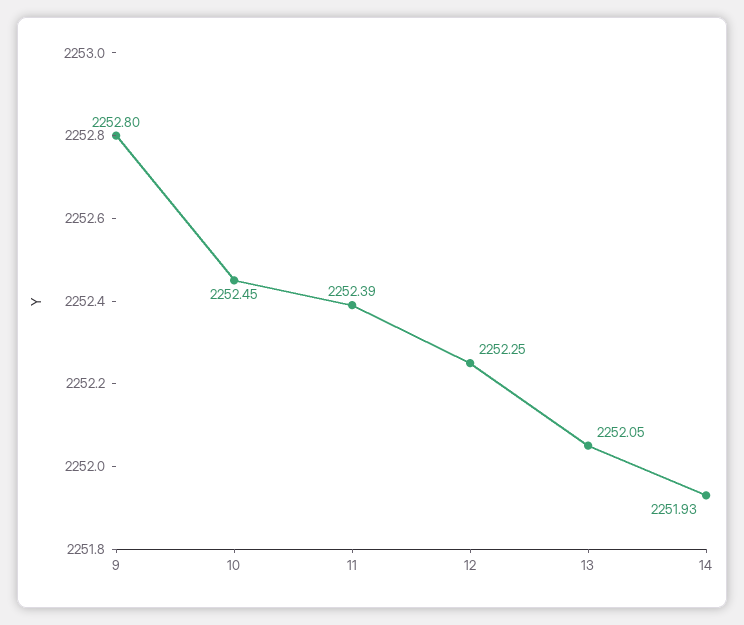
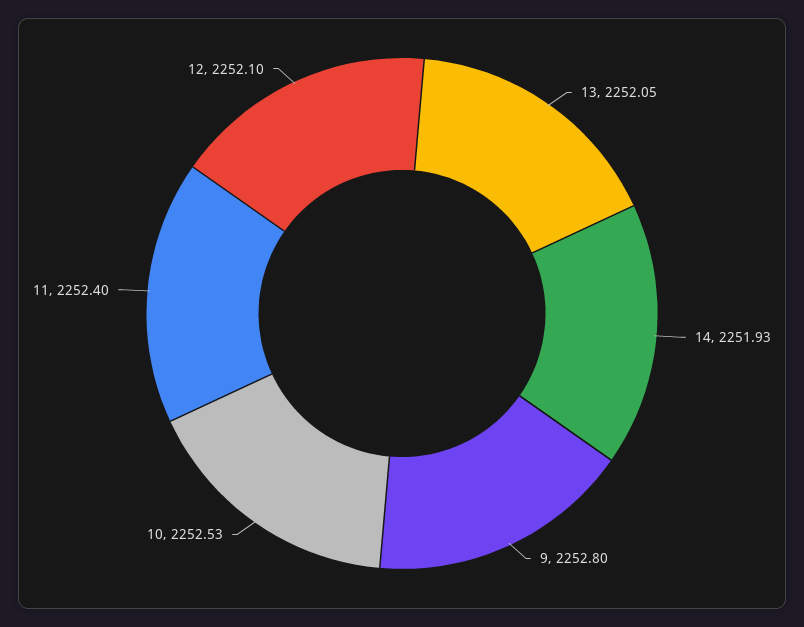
  {
    "9": 2252.8,
-   "10": 2252.45,
+   "10": 2252.53,
-   "11": 2252.39,
+   "11": 2252.4,
-   "12": 2252.25,
+   "12": 2252.1,
    "13": 2252.05,
    "14": 2251.93
  }

